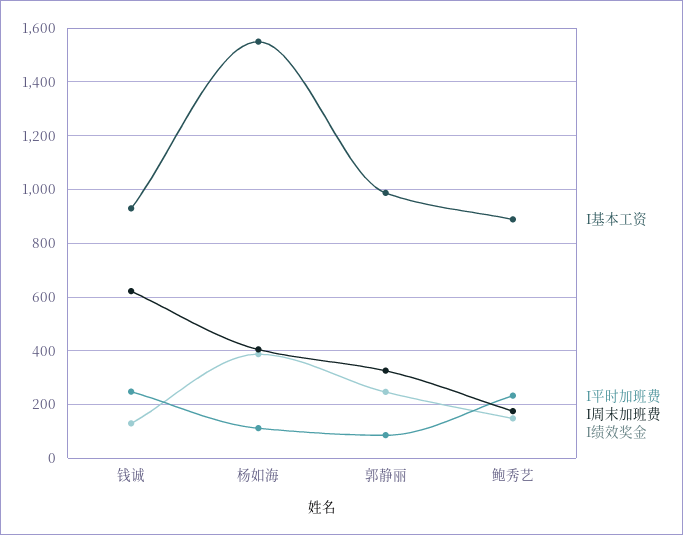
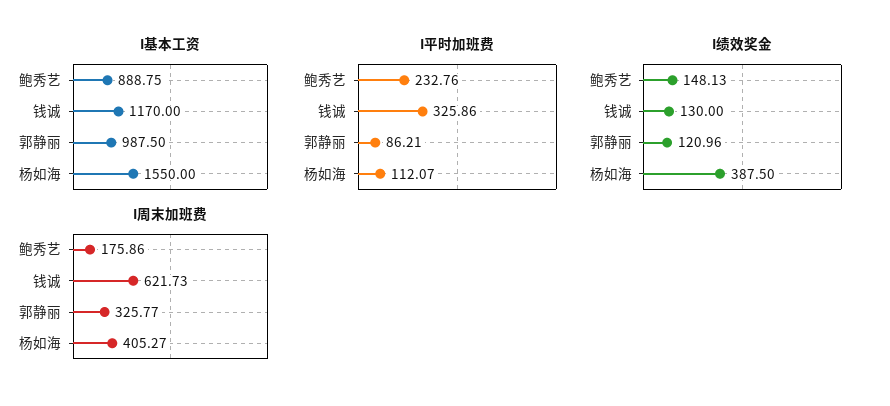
  {
    "I基本工资": {
-     "钱诚": 925,
+     "钱诚": 1170,
      "杨如海": 1550,
      "郭静丽": 987.5,
      "鲍秀艺": 888.75
    },
    "I平时加班费": {
-     "钱诚": 250,
+     "钱诚": 325.86,
      "杨如海": 112.07,
      "郭静丽": 86.21,
      "鲍秀艺": 232.76
    },
    "I周末加班费": {
      "钱诚": 621.73,
      "杨如海": 405.27,
      "郭静丽": 325.77,
      "鲍秀艺": 175.86
    },
    "I绩效奖金": {
      "钱诚": 130,
      "杨如海": 387.5,
-     "郭静丽": 250,
+     "郭静丽": 120.96,
      "鲍秀艺": 148.13
    }
  }

